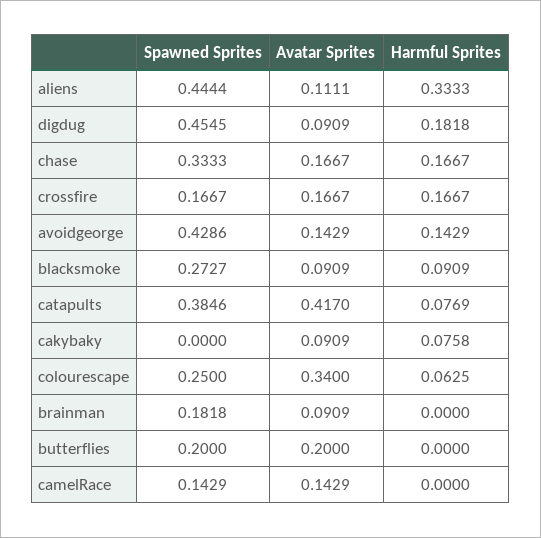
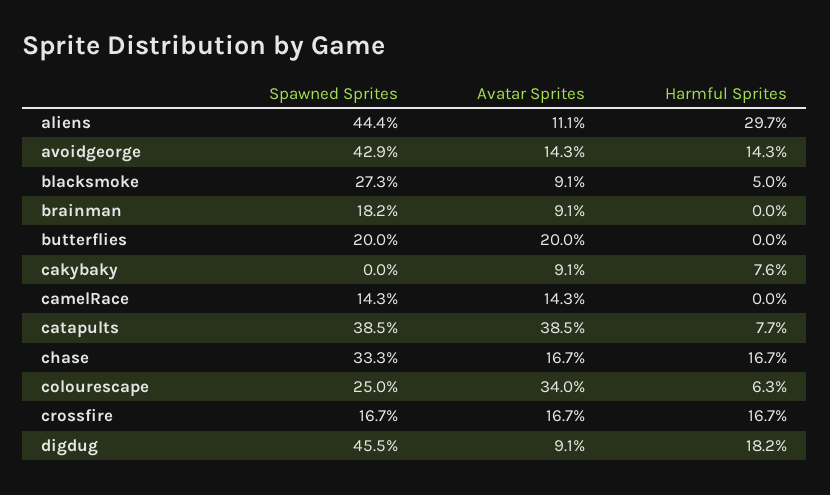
  {
    "Spawned Sprites": {
      "aliens": 0.4444,
      "digdug": 0.4545,
      "chase": 0.3333,
      "crossfire": 0.1667,
      "avoidgeorge": 0.4286,
      "blacksmoke": 0.2727,
      "catapults": 0.3846,
      "cakybaky": 0,
      "colourescape": 0.25,
      "brainman": 0.1818,
      "butterflies": 0.2,
      "camelRace": 0.1429
    },
    "Avatar Sprites": {
      "aliens": 0.1111,
      "digdug": 0.0909,
      "chase": 0.1667,
      "crossfire": 0.1667,
      "avoidgeorge": 0.1429,
      "blacksmoke": 0.0909,
-     "catapults": 0.417,
+     "catapults": 0.385,
      "cakybaky": 0.0909,
      "colourescape": 0.34,
      "brainman": 0.0909,
      "butterflies": 0.2,
      "camelRace": 0.1429
    },
    "Harmful Sprites": {
-     "aliens": 0.3333,
+     "aliens": 0.297,
      "digdug": 0.1818,
      "chase": 0.1667,
      "crossfire": 0.1667,
      "avoidgeorge": 0.1429,
-     "blacksmoke": 0.0909,
+     "blacksmoke": 0.05,
      "catapults": 0.0769,
      "cakybaky": 0.0758,
      "colourescape": 0.0625,
      "brainman": 0,
      "butterflies": 0,
      "camelRace": 0
    }
  }

